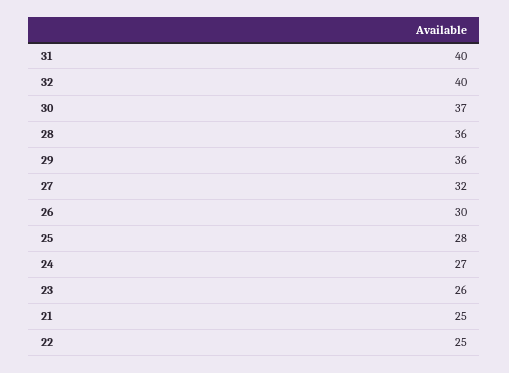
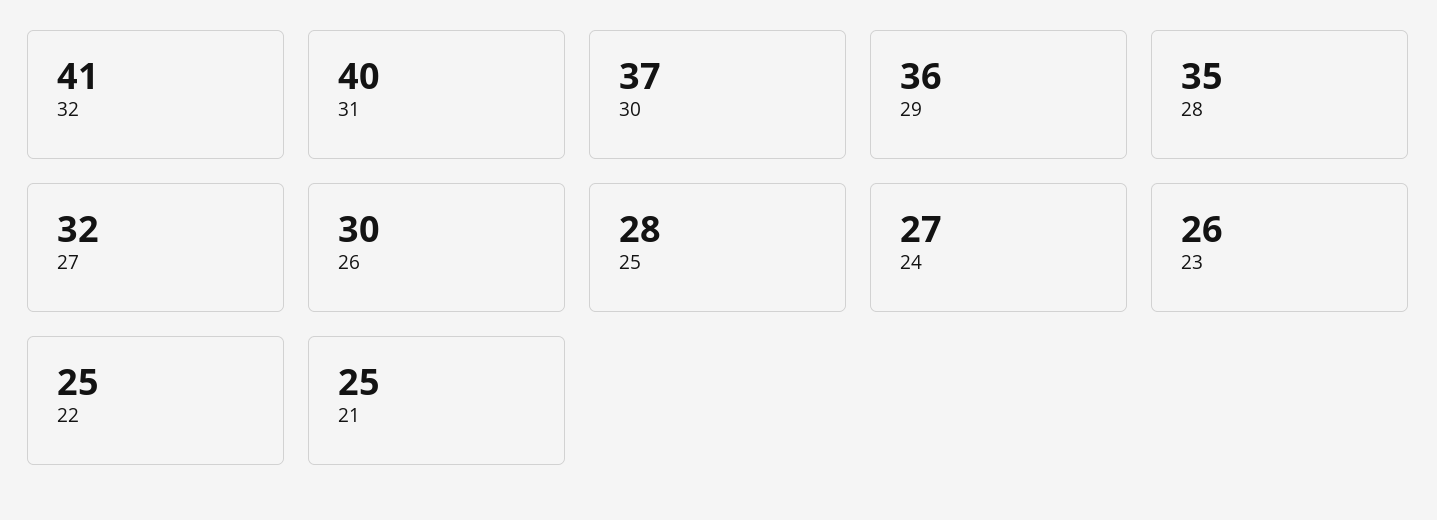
  {
    "31": 40,
-   "32": 40,
+   "32": 41,
    "30": 37,
-   "28": 36,
+   "28": 35,
    "29": 36,
    "27": 32,
    "26": 30,
    "25": 28,
    "24": 27,
    "23": 26,
    "21": 25,
    "22": 25
  }

